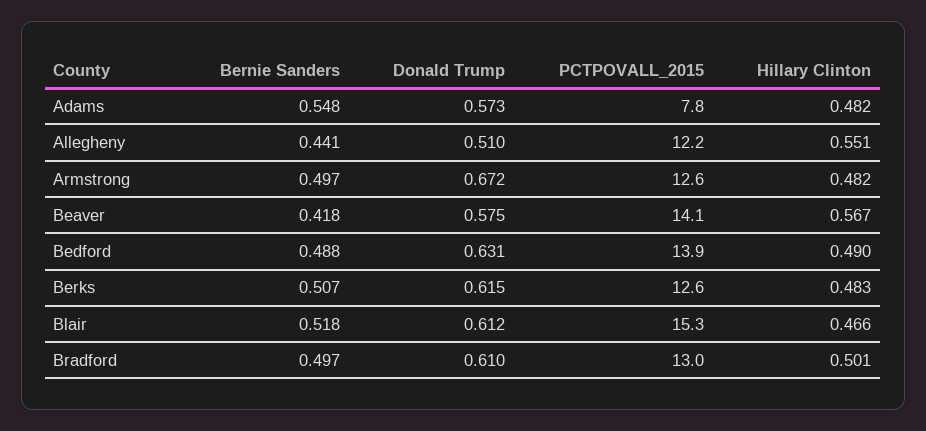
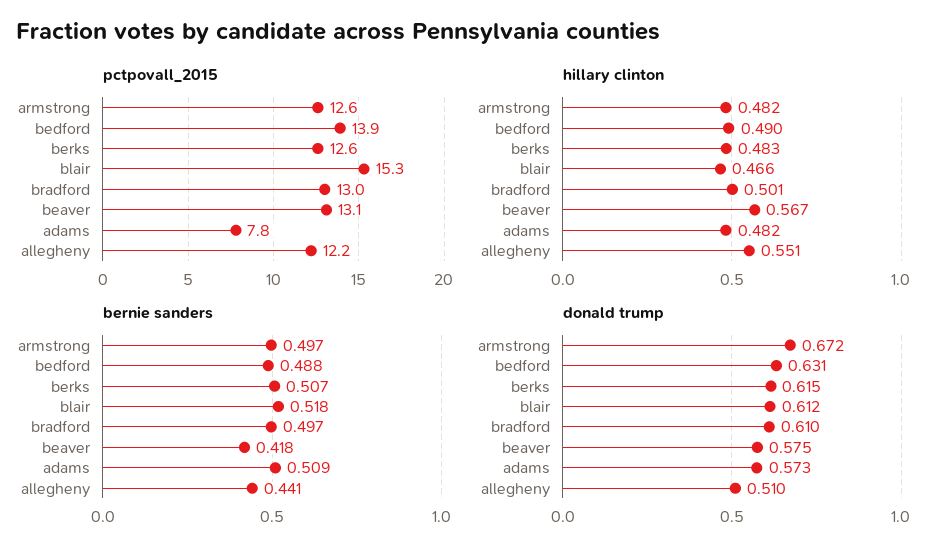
  {
    "Bernie Sanders": {
-     "Adams": 0.548,
+     "Adams": 0.509,
      "Allegheny": 0.441,
      "Armstrong": 0.497,
      "Beaver": 0.418,
      "Bedford": 0.488,
      "Berks": 0.507,
      "Blair": 0.518,
      "Bradford": 0.497
    },
    "Donald Trump": {
      "Adams": 0.573,
      "Allegheny": 0.51,
      "Armstrong": 0.672,
      "Beaver": 0.575,
      "Bedford": 0.631,
      "Berks": 0.615,
      "Blair": 0.612,
      "Bradford": 0.61
    },
    "PCTPOVALL_2015": {
      "Adams": 7.8,
      "Allegheny": 12.2,
      "Armstrong": 12.6,
-     "Beaver": 14.1,
+     "Beaver": 13.1,
      "Bedford": 13.9,
      "Berks": 12.6,
      "Blair": 15.3,
      "Bradford": 13
    },
    "Hillary Clinton": {
      "Adams": 0.482,
      "Allegheny": 0.551,
      "Armstrong": 0.482,
      "Beaver": 0.567,
      "Bedford": 0.49,
      "Berks": 0.483,
      "Blair": 0.466,
      "Bradford": 0.501
    }
  }

